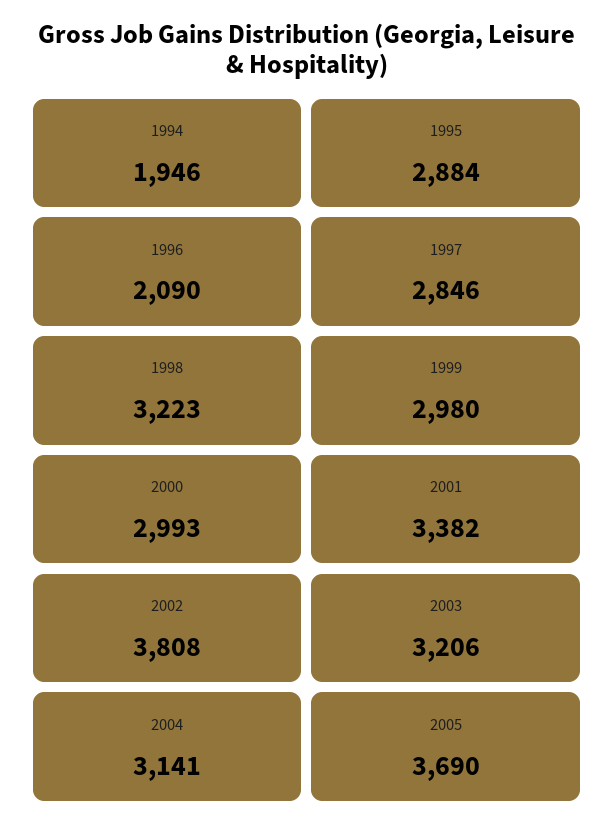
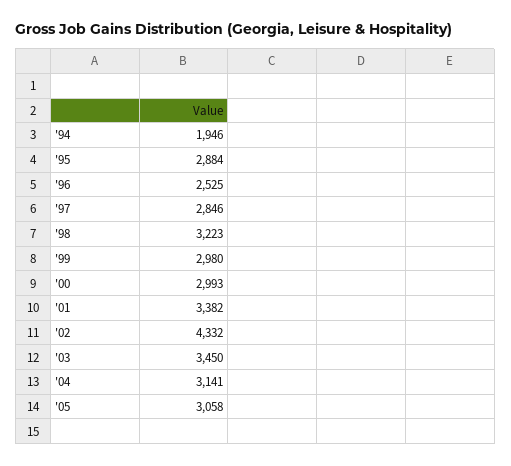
  {
    "1994": 1946,
    "1995": 2884,
-   "1996": 2090,
+   "1996": 2525,
    "1997": 2846,
    "1998": 3223,
    "1999": 2980,
    "2000": 2993,
    "2001": 3382,
-   "2002": 3808,
+   "2002": 4332,
-   "2003": 3206,
+   "2003": 3450,
    "2004": 3141,
-   "2005": 3690
+   "2005": 3058
  }

